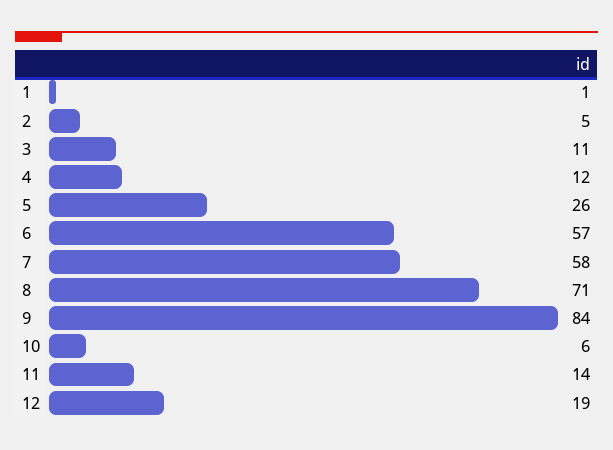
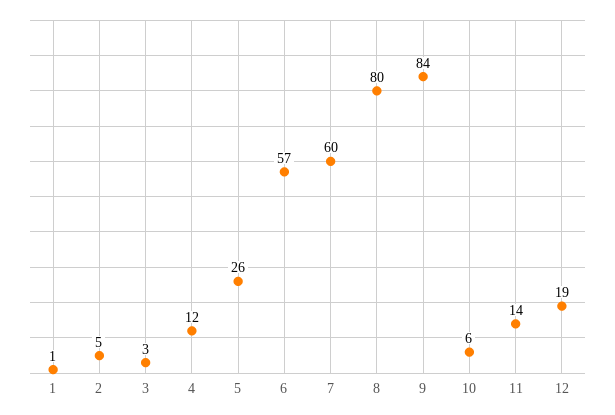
  {
    "1": 1,
    "2": 5,
-   "3": 11,
+   "3": 3,
    "4": 12,
    "5": 26,
    "6": 57,
-   "7": 58,
+   "7": 60,
-   "8": 71,
+   "8": 80,
    "9": 84,
    "10": 6,
    "11": 14,
    "12": 19
  }

